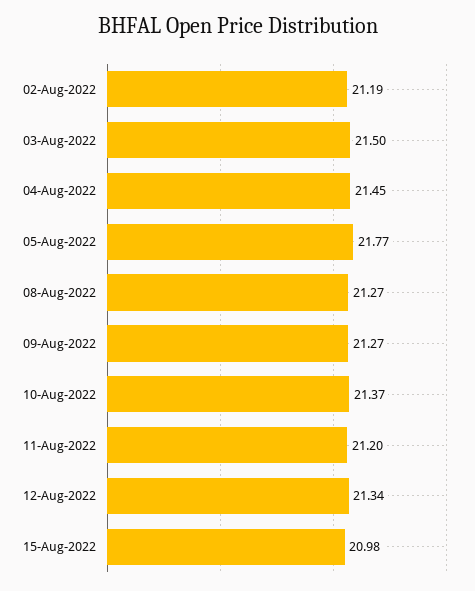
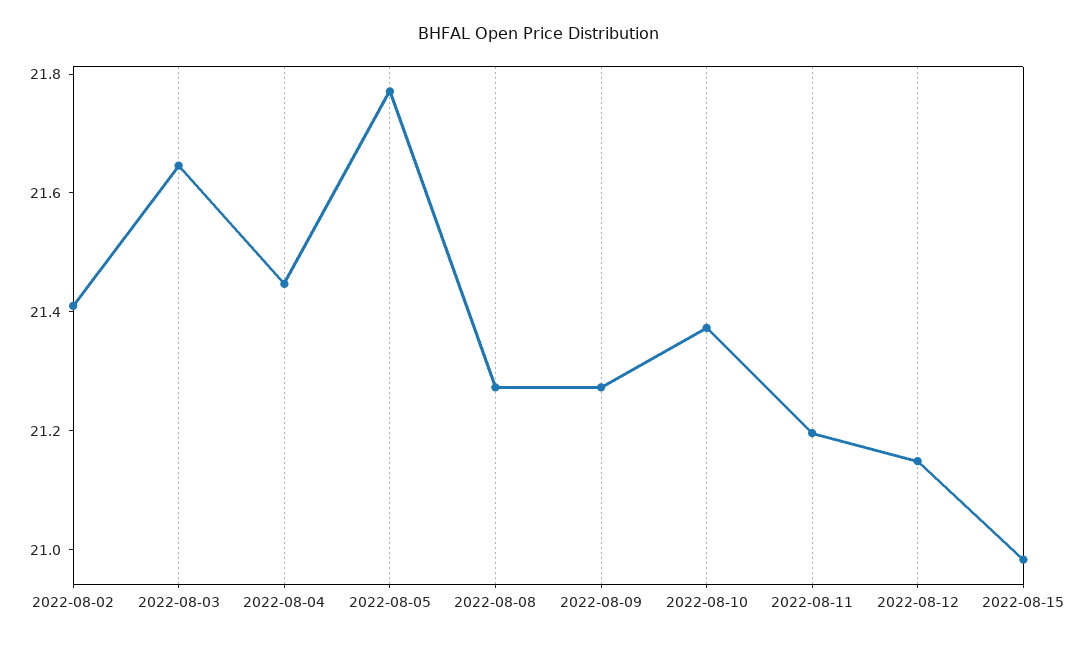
  {
-   "02-Aug-2022": 21.19,
+   "02-Aug-2022": 21.4,
-   "03-Aug-2022": 21.5,
+   "03-Aug-2022": 21.65,
    "04-Aug-2022": 21.45,
    "05-Aug-2022": 21.77,
    "08-Aug-2022": 21.27,
    "09-Aug-2022": 21.27,
    "10-Aug-2022": 21.37,
    "11-Aug-2022": 21.2,
-   "12-Aug-2022": 21.34,
+   "12-Aug-2022": 21.15,
    "15-Aug-2022": 20.98
  }

